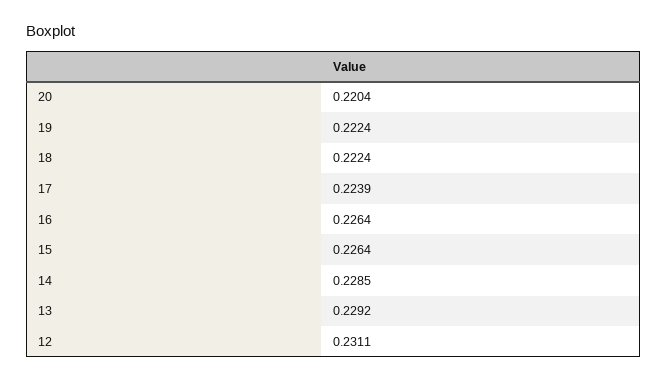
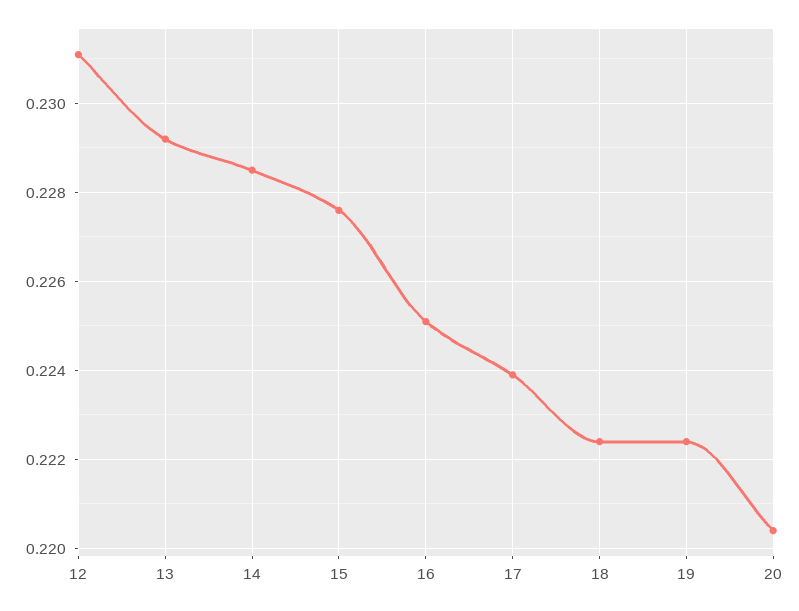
  {
    "20": 0.2204,
    "19": 0.2224,
    "18": 0.2224,
    "17": 0.2239,
-   "16": 0.2264,
+   "16": 0.225,
-   "15": 0.2264,
+   "15": 0.2275,
    "14": 0.2285,
    "13": 0.2292,
    "12": 0.2311
  }

